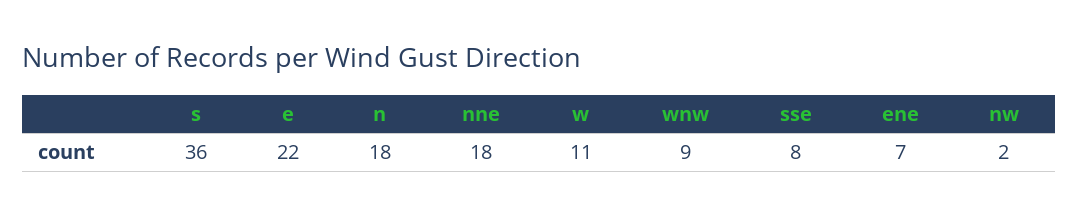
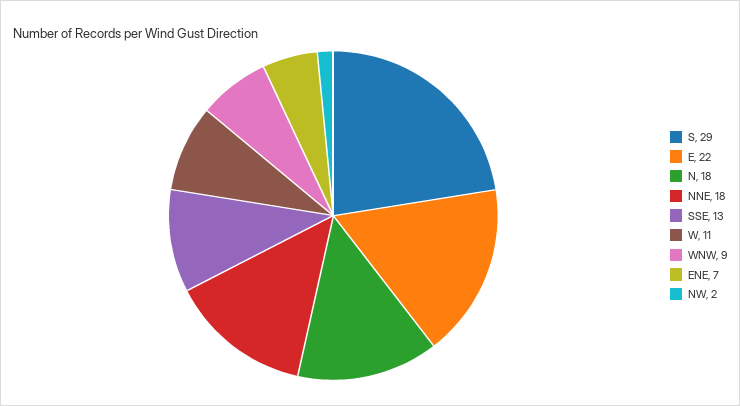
  {
-   "s": 36,
+   "s": 29,
    "e": 22,
    "n": 18,
    "nne": 18,
    "w": 11,
    "wnw": 9,
-   "sse": 8,
+   "sse": 13,
    "ene": 7,
    "nw": 2
  }

